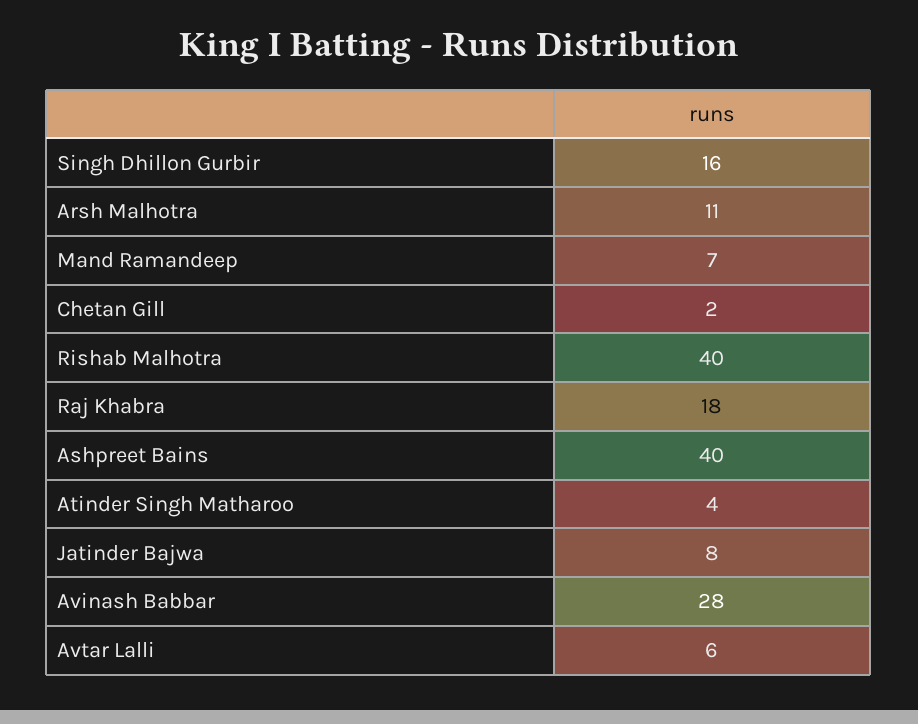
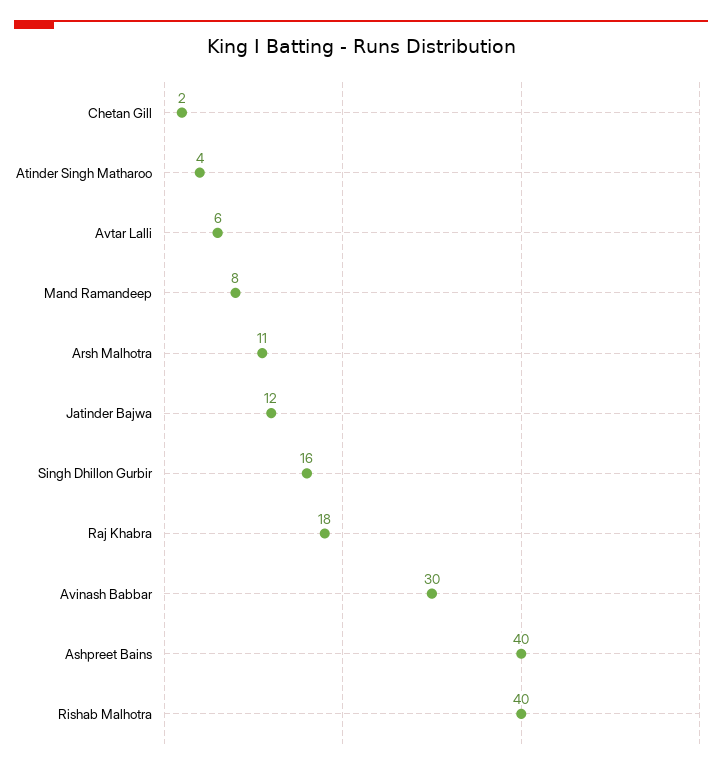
  {
    "Singh Dhillon Gurbir": 16,
    "Arsh Malhotra": 11,
-   "Mand Ramandeep": 7,
+   "Mand Ramandeep": 8,
    "Chetan Gill": 2,
    "Rishab Malhotra": 40,
    "Raj Khabra": 18,
    "Ashpreet Bains": 40,
    "Atinder Singh Matharoo": 4,
-   "Jatinder Bajwa": 8,
+   "Jatinder Bajwa": 12,
-   "Avinash Babbar": 28,
+   "Avinash Babbar": 30,
    "Avtar Lalli": 6
  }

